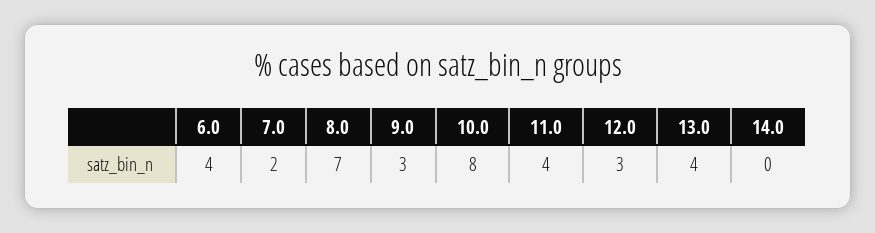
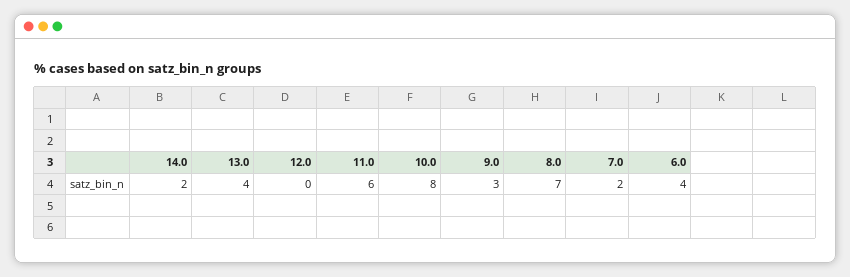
  {
    "6.0": 4,
    "7.0": 2,
    "8.0": 7,
    "9.0": 3,
    "10.0": 8,
-   "11.0": 4,
+   "11.0": 6,
-   "12.0": 3,
+   "12.0": 0,
    "13.0": 4,
-   "14.0": 0
+   "14.0": 2
  }

